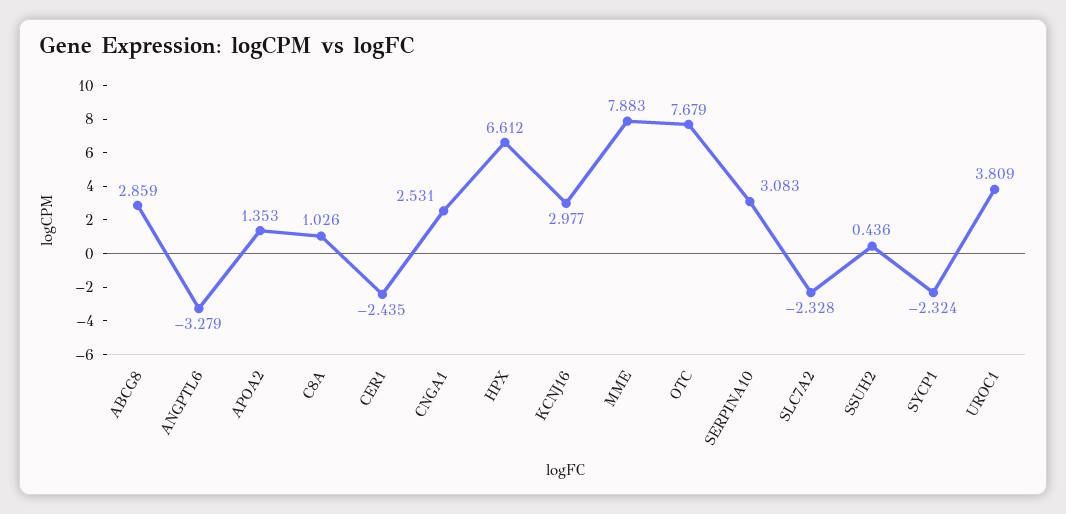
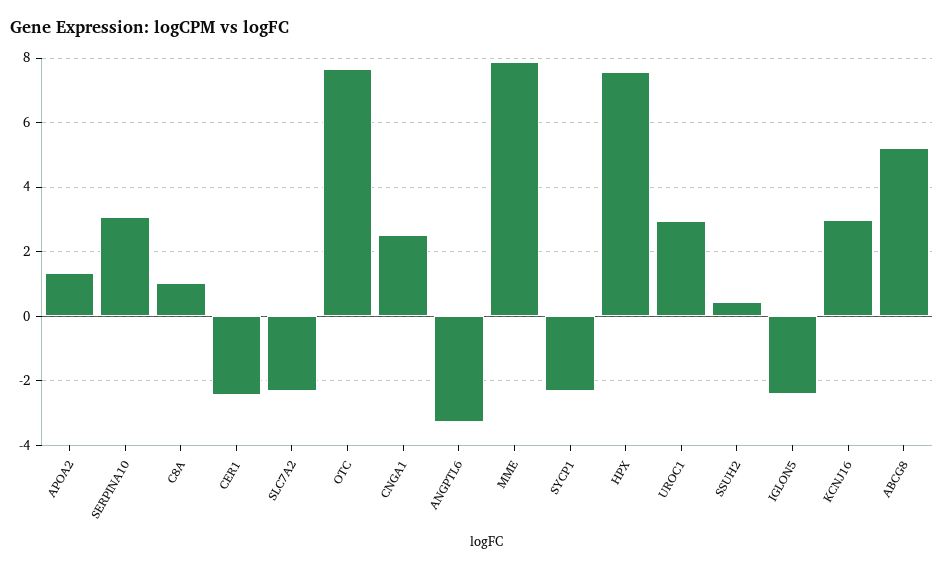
  {
-   "ABCG8": 2.859,
+   "ABCG8": 5.2,
    "ANGPTL6": -3.279,
    "APOA2": 1.353,
    "C8A": 1.026,
    "CER1": -2.435,
    "CNGA1": 2.531,
-   "HPX": 6.612,
+   "HPX": 7.6,
    "KCNJ16": 2.977,
    "MME": 7.883,
    "OTC": 7.679,
    "SERPINA10": 3.083,
    "SLC7A2": -2.328,
    "SSUH2": 0.436,
    "SYCP1": -2.324,
-   "UROC1": 3.809
+   "UROC1": 3,
+   "IGLON5": -2.4
  }

